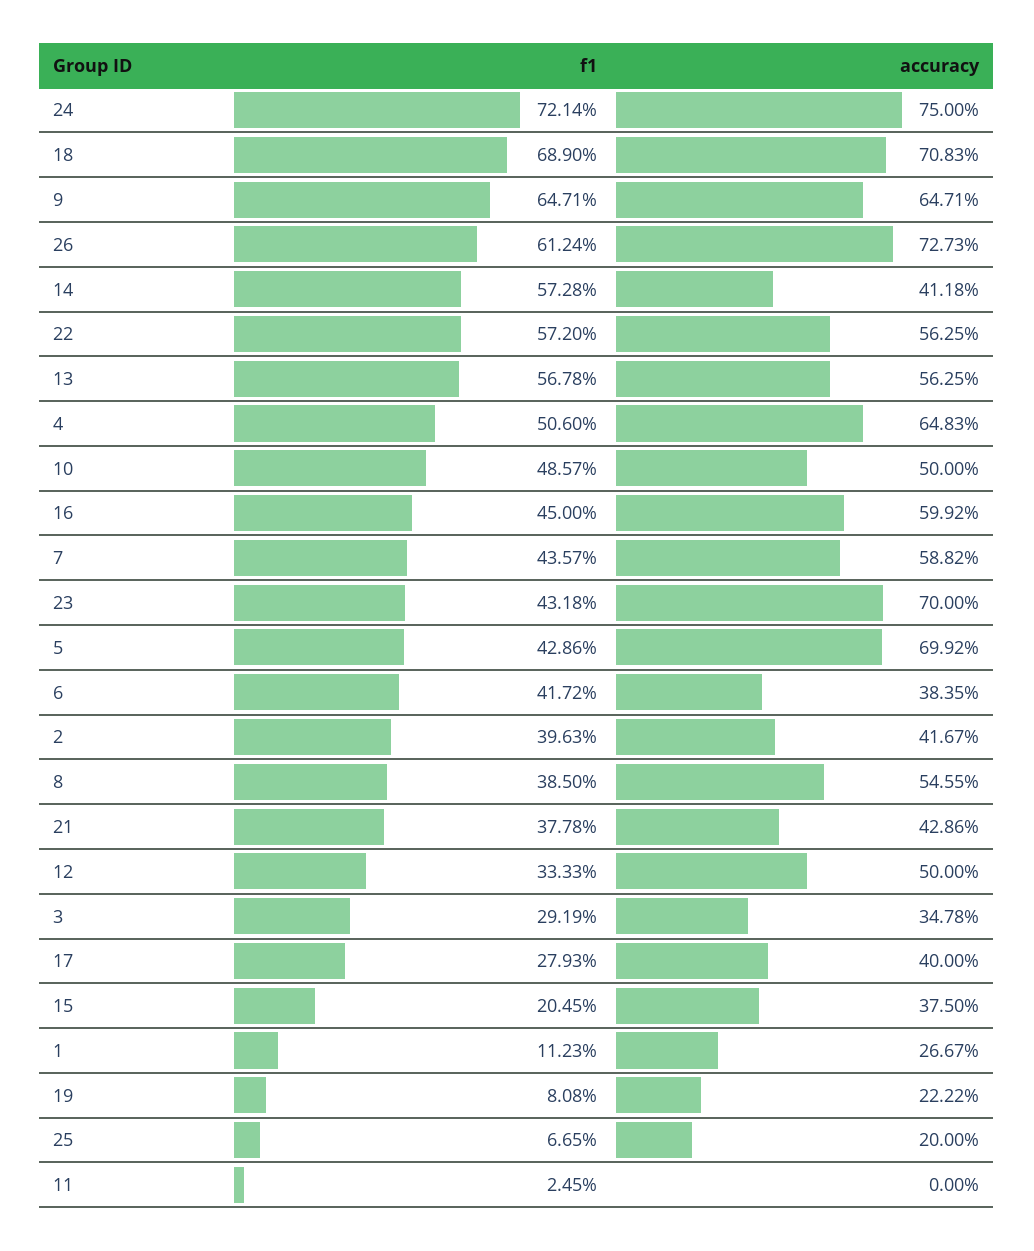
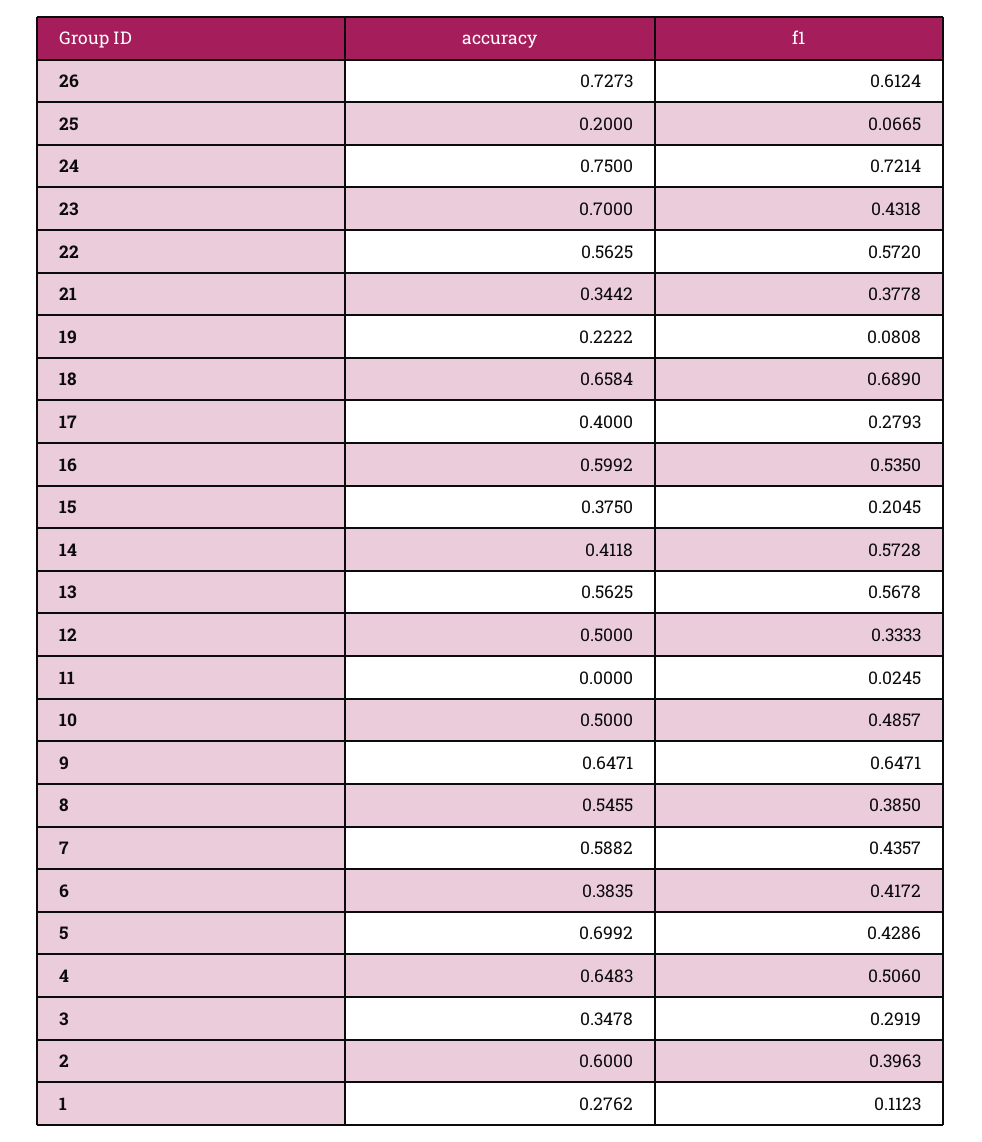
  {
    "f1": {
      "24": 0.7214,
      "18": 0.689,
      "9": 0.6471,
      "26": 0.6124,
      "14": 0.5728,
      "22": 0.572,
      "13": 0.5678,
      "4": 0.506,
      "10": 0.4857,
-     "16": 0.45,
+     "16": 0.535,
      "7": 0.4357,
      "23": 0.4318,
      "5": 0.4286,
      "6": 0.4172,
      "2": 0.3963,
      "8": 0.385,
      "21": 0.3778,
      "12": 0.3333,
      "3": 0.2919,
      "17": 0.2793,
      "15": 0.2045,
      "1": 0.1123,
      "19": 0.0808,
      "25": 0.0665,
      "11": 0.0245
    },
    "accuracy": {
      "24": 0.75,
-     "18": 0.7083,
+     "18": 0.6584,
      "9": 0.6471,
      "26": 0.7273,
      "14": 0.4118,
      "22": 0.5625,
      "13": 0.5625,
      "4": 0.6483,
      "10": 0.5,
      "16": 0.5992,
      "7": 0.5882,
      "23": 0.7,
      "5": 0.6992,
      "6": 0.3835,
-     "2": 0.4167,
+     "2": 0.6,
      "8": 0.5455,
-     "21": 0.4286,
+     "21": 0.3442,
      "12": 0.5,
      "3": 0.3478,
      "17": 0.4,
      "15": 0.375,
-     "1": 0.2667,
+     "1": 0.2762,
      "19": 0.2222,
      "25": 0.2,
      "11": 0
    }
  }

